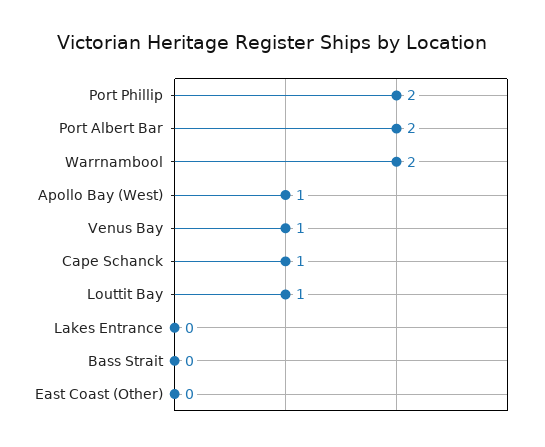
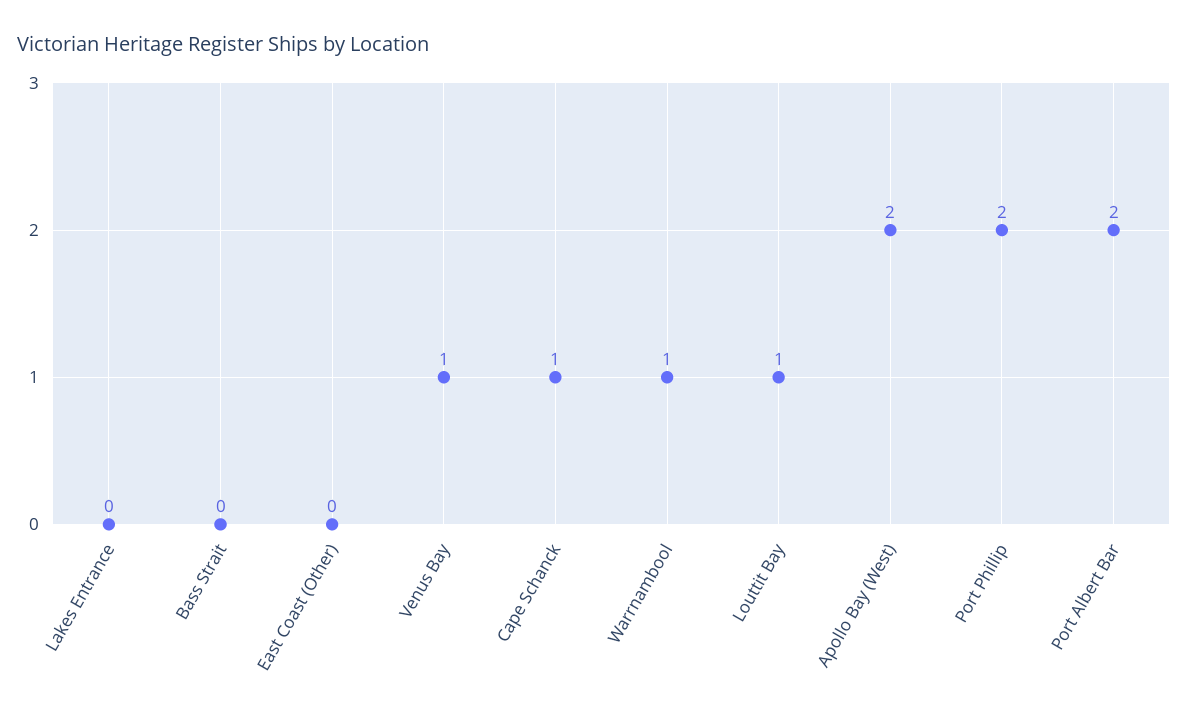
  {
    "Port Phillip": 2,
    "Port Albert Bar": 2,
-   "Warrnambool": 2,
+   "Warrnambool": 1,
-   "Apollo Bay (West)": 1,
+   "Apollo Bay (West)": 2,
    "Venus Bay": 1,
    "Cape Schanck": 1,
    "Louttit Bay": 1,
    "Lakes Entrance": 0,
    "Bass Strait": 0,
    "East Coast (Other)": 0
  }

